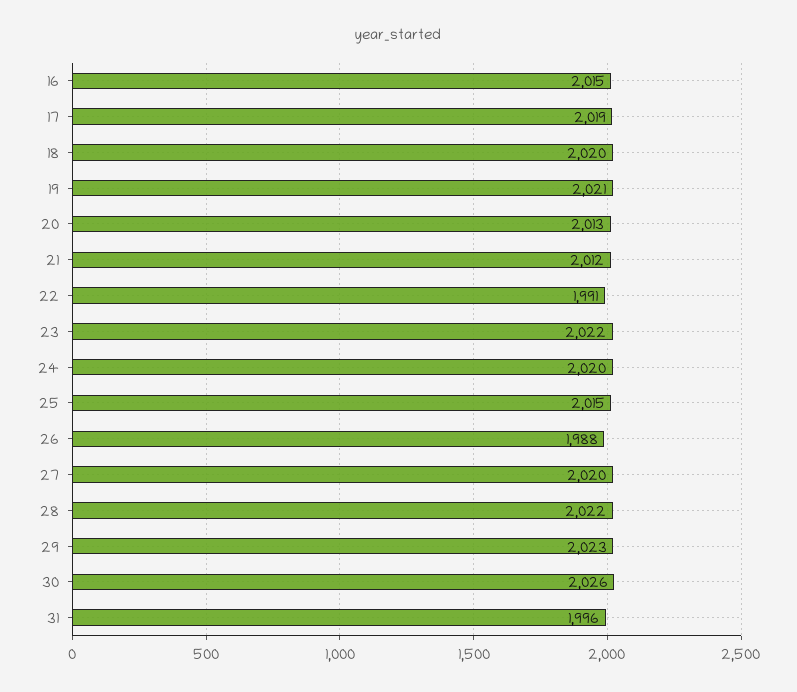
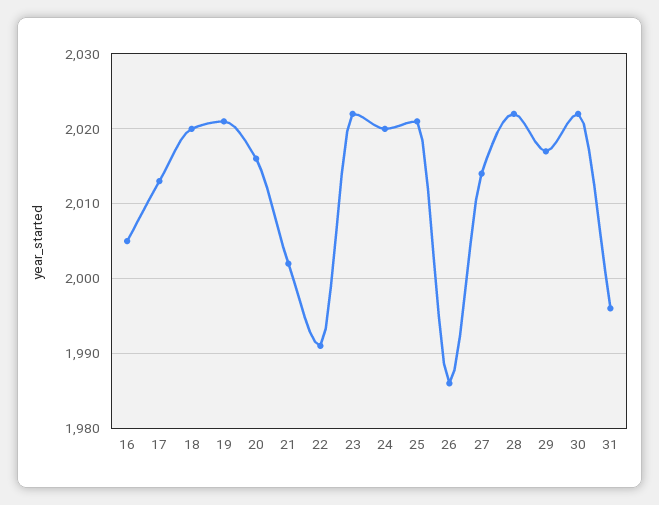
  {
-   "16": 2015,
+   "16": 2005,
-   "17": 2019,
+   "17": 2013,
    "18": 2020,
    "19": 2021,
-   "20": 2013,
+   "20": 2016,
-   "21": 2012,
+   "21": 2002,
    "22": 1991,
    "23": 2022,
    "24": 2020,
-   "25": 2015,
+   "25": 2021,
-   "26": 1988,
+   "26": 1986,
-   "27": 2020,
+   "27": 2014,
    "28": 2022,
-   "29": 2023,
+   "29": 2017,
-   "30": 2026,
+   "30": 2022,
    "31": 1996
  }

